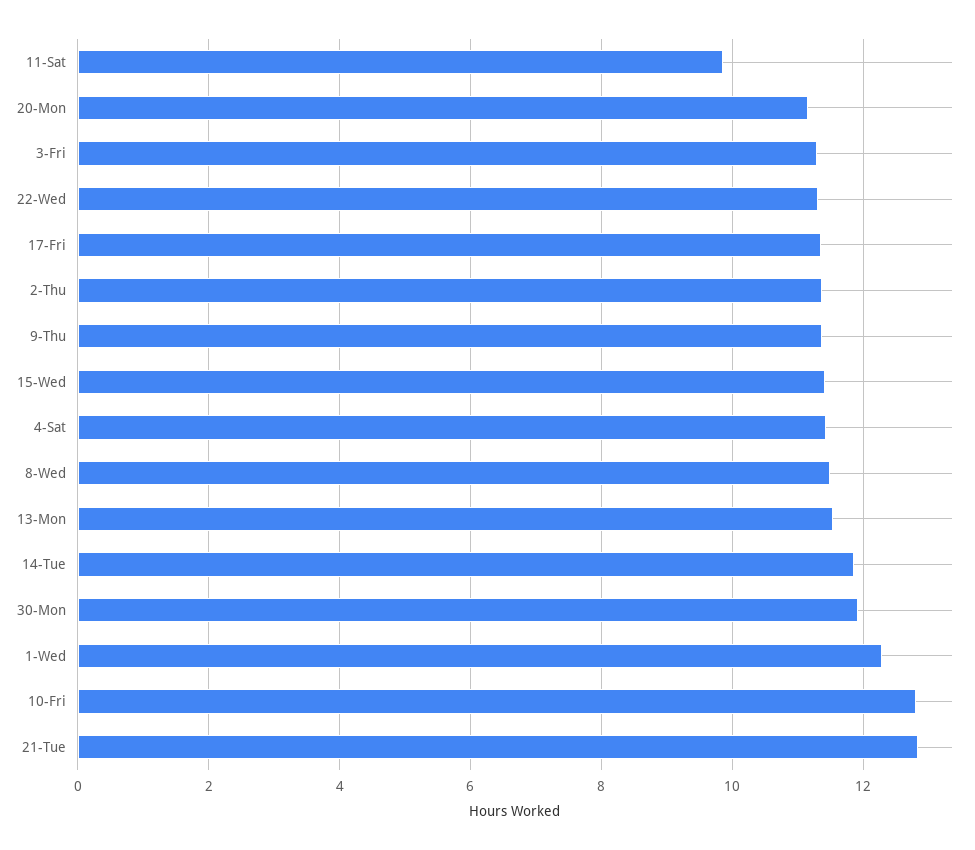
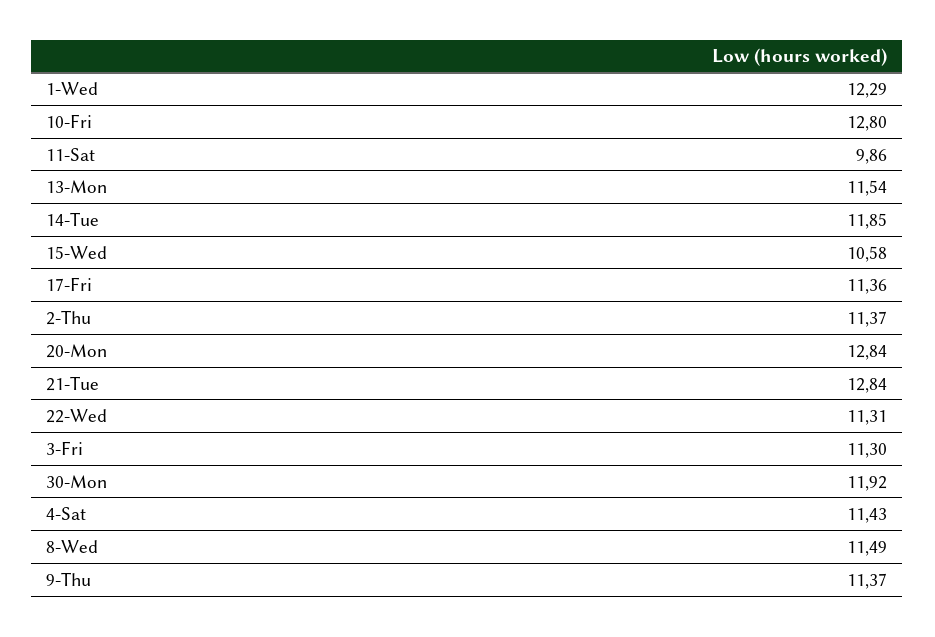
  {
    "11-Sat": 9.86,
-   "20-Mon": 11.2,
+   "20-Mon": 12.84,
    "3-Fri": 11.3,
    "22-Wed": 11.31,
    "17-Fri": 11.36,
    "2-Thu": 11.37,
    "9-Thu": 11.37,
-   "15-Wed": 11.4,
+   "15-Wed": 10.58,
    "4-Sat": 11.43,
    "8-Wed": 11.49,
    "13-Mon": 11.54,
    "14-Tue": 11.85,
    "30-Mon": 11.92,
    "1-Wed": 12.29,
    "10-Fri": 12.8,
    "21-Tue": 12.84
  }

